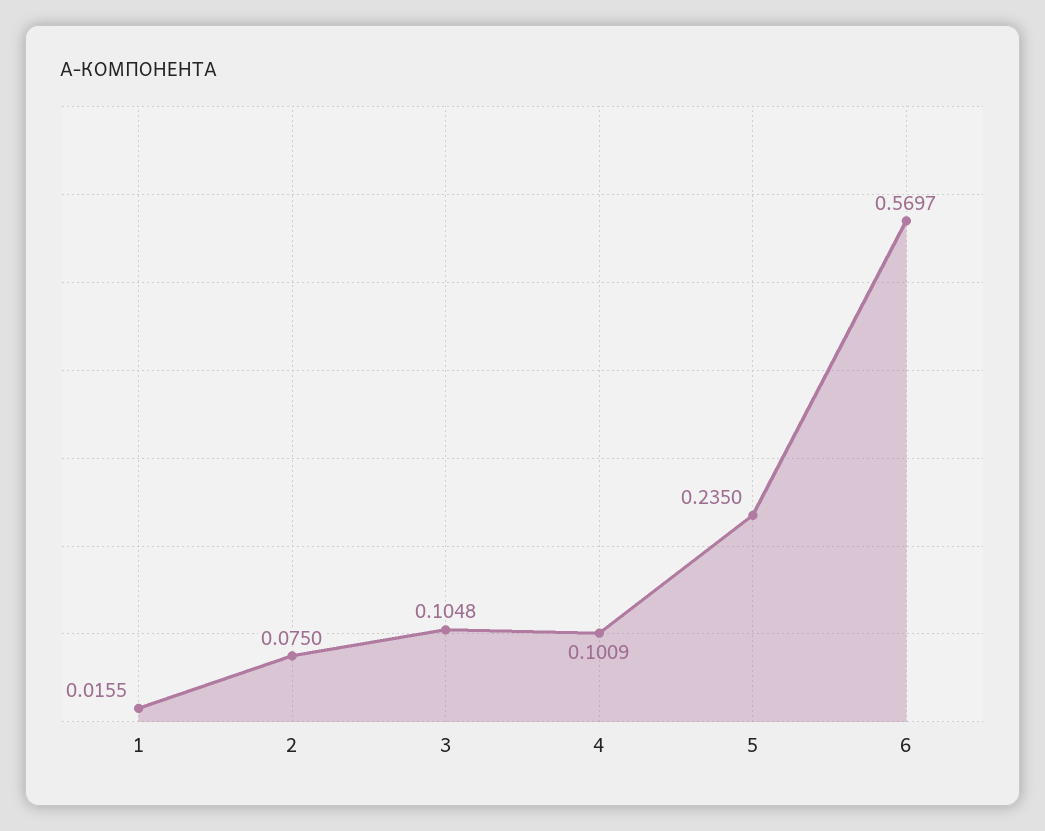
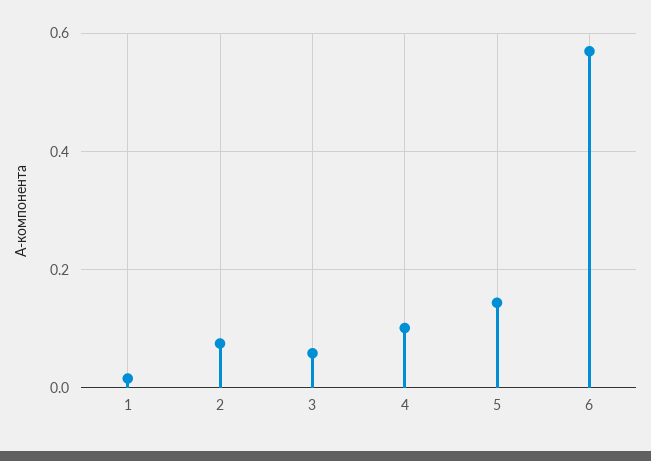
  {
    "1": 0.0155,
    "2": 0.075,
-   "3": 0.1048,
+   "3": 0.06,
    "4": 0.1009,
-   "5": 0.235,
+   "5": 0.14,
    "6": 0.5697
  }

